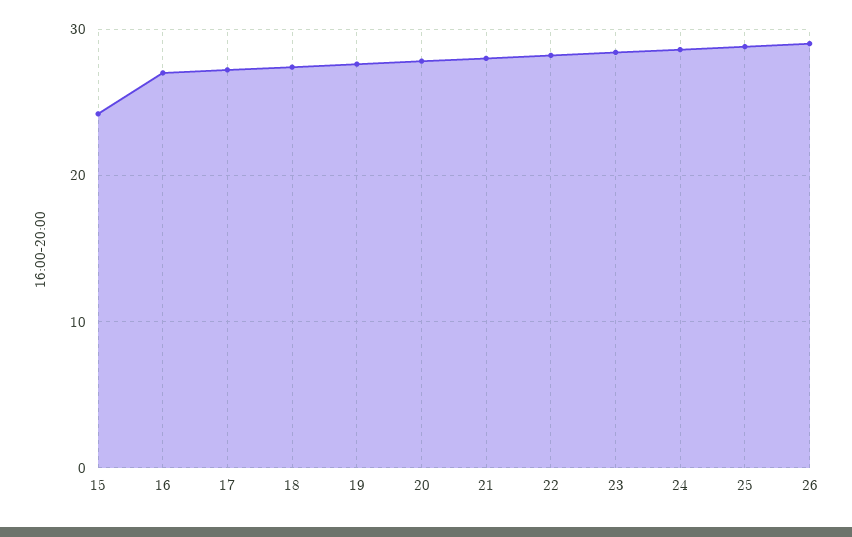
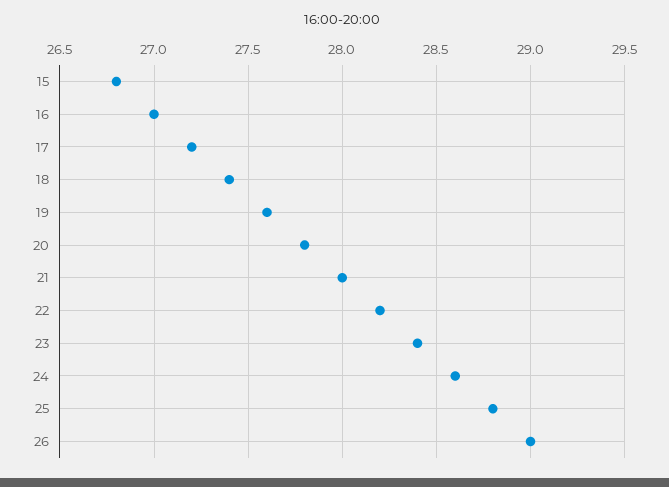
  {
-   "15": 24,
+   "15": 26.8,
    "16": 27,
    "17": 27.2,
    "18": 27.4,
    "19": 27.6,
    "20": 27.8,
    "21": 28,
    "22": 28.2,
    "23": 28.4,
    "24": 28.6,
    "25": 28.8,
    "26": 29
  }

